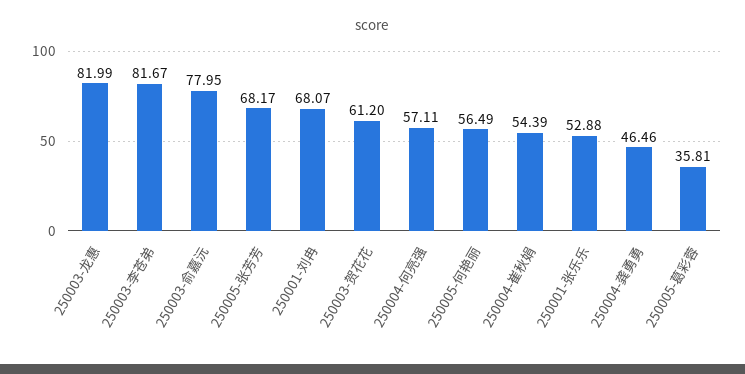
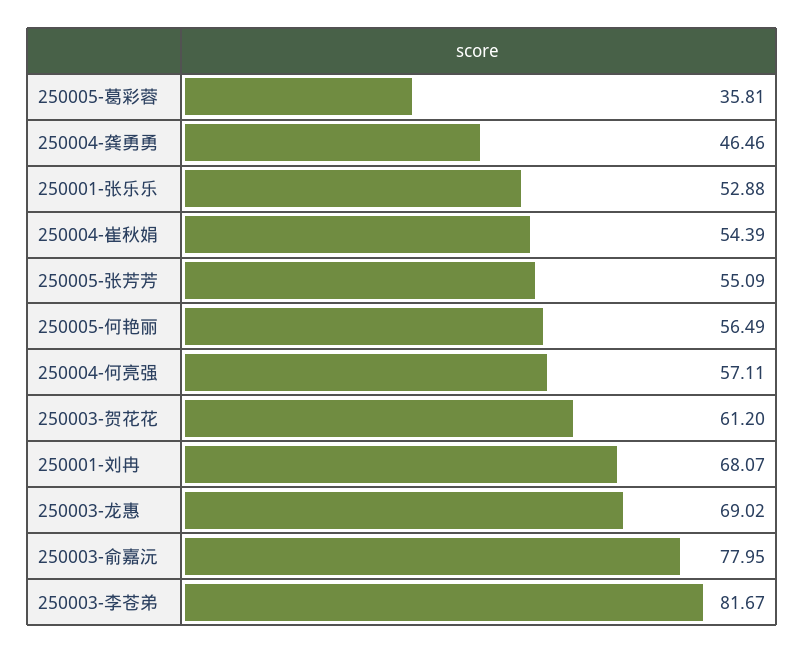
  {
-   "250003-龙惠": 81.99,
+   "250003-龙惠": 69.02,
    "250003-李苍弟": 81.67,
    "250003-俞嘉沅": 77.95,
-   "250005-张芳芳": 68.17,
+   "250005-张芳芳": 55.09,
    "250001-刘冉": 68.07,
    "250003-贺花花": 61.2,
    "250004-何亮强": 57.11,
    "250005-何艳丽": 56.49,
    "250004-崔秋娟": 54.39,
    "250001-张乐乐": 52.88,
    "250004-龚勇勇": 46.46,
    "250005-葛彩蓉": 35.81
  }

